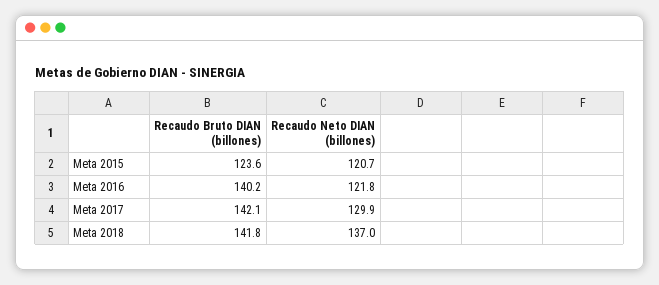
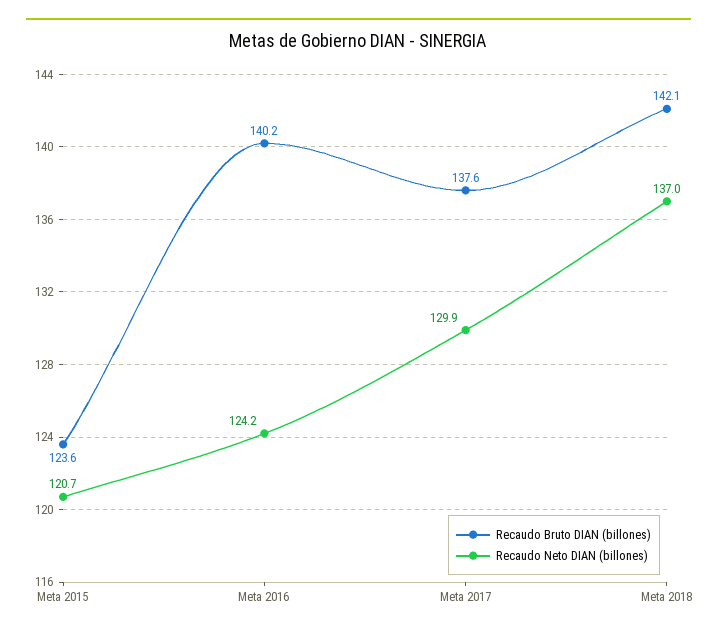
  {
    "Recaudo Bruto DIAN (billones)": {
      "Meta 2015": 123.6,
      "Meta 2016": 140.2,
-     "Meta 2017": 142.1,
+     "Meta 2017": 137.6,
-     "Meta 2018": 141.8
+     "Meta 2018": 142.1
    },
    "Recaudo Neto DIAN (billones)": {
      "Meta 2015": 120.7,
-     "Meta 2016": 121.8,
+     "Meta 2016": 124.2,
      "Meta 2017": 129.9,
      "Meta 2018": 137
    }
  }

